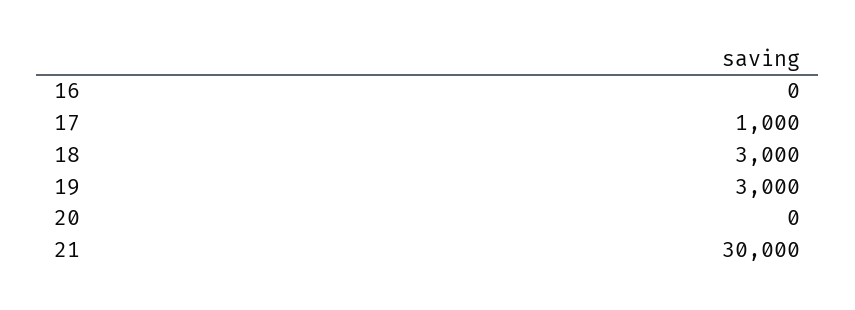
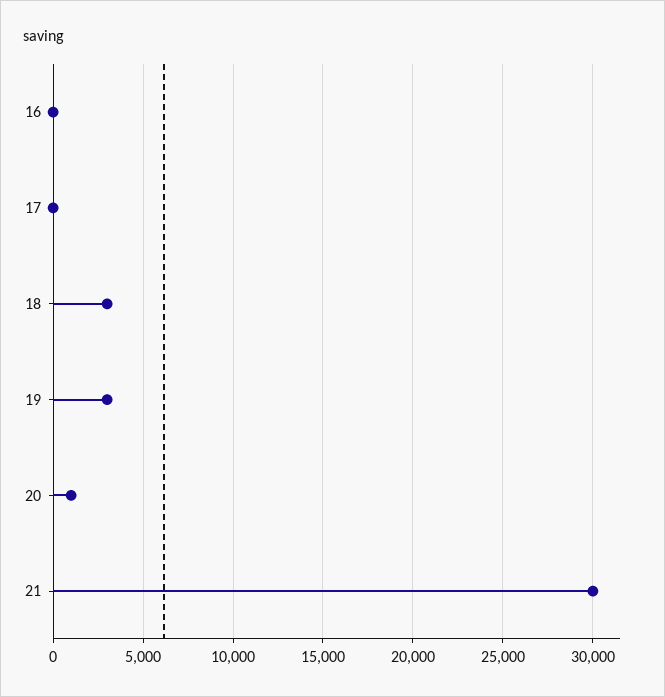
  {
    "16": 0,
-   "17": 1000,
+   "17": 0,
    "18": 3000,
    "19": 3000,
-   "20": 0,
+   "20": 1000,
    "21": 30000
  }

